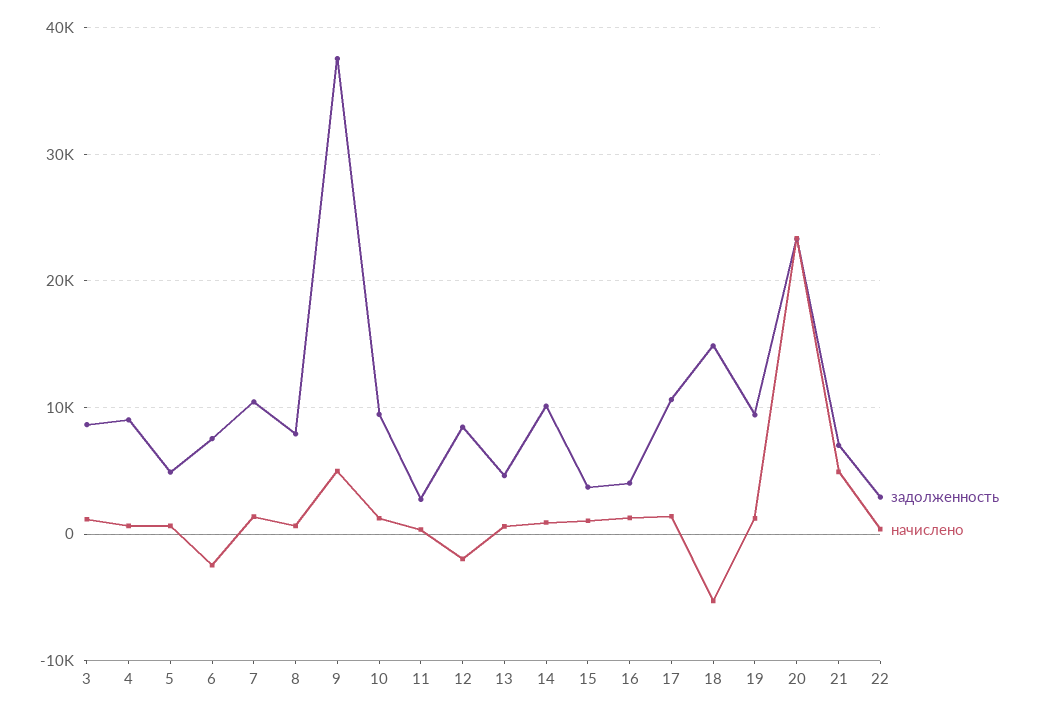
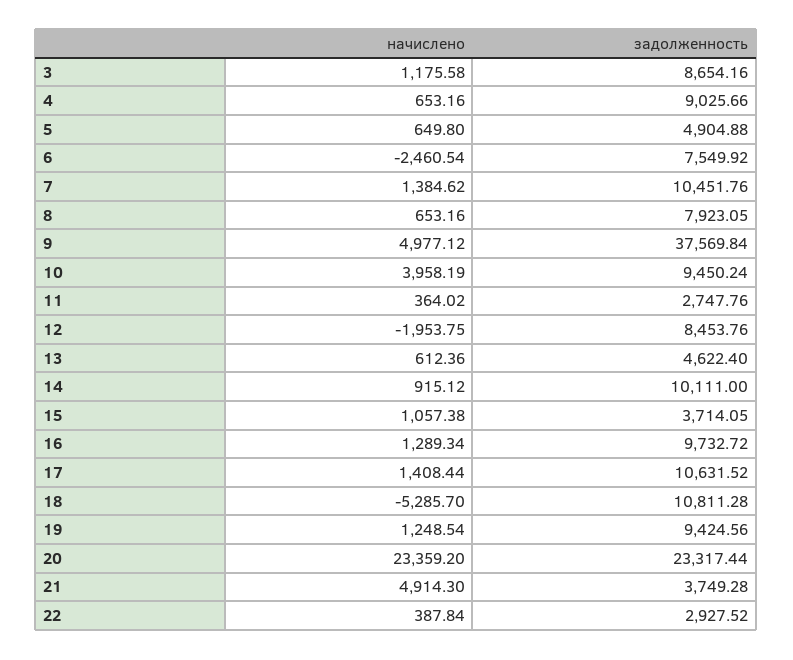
  {
    "задолженность": {
      "3": 8654.16,
      "4": 9025.66,
      "5": 4904.88,
      "6": 7549.92,
      "7": 10451.76,
      "8": 7923.05,
      "9": 37569.84,
      "10": 9450.24,
      "11": 2747.76,
      "12": 8453.76,
      "13": 4622.4,
      "14": 10111,
      "15": 3714.05,
-     "16": 4000,
+     "16": 9732.72,
      "17": 10631.52,
-     "18": 15000,
+     "18": 10811.28,
      "19": 9424.56,
      "20": 23317.44,
-     "21": 7000,
+     "21": 3749.28,
      "22": 2927.52
    },
    "начислено": {
      "3": 1175.58,
      "4": 653.16,
      "5": 649.8,
      "6": -2460.54,
      "7": 1384.62,
      "8": 653.16,
      "9": 4977.12,
-     "10": 1000,
+     "10": 3958.19,
      "11": 364.02,
      "12": -1953.75,
      "13": 612.36,
      "14": 915.12,
      "15": 1057.38,
      "16": 1289.34,
      "17": 1408.44,
      "18": -5285.7,
      "19": 1248.54,
      "20": 23359.2,
      "21": 4914.3,
      "22": 387.84
    }
  }

